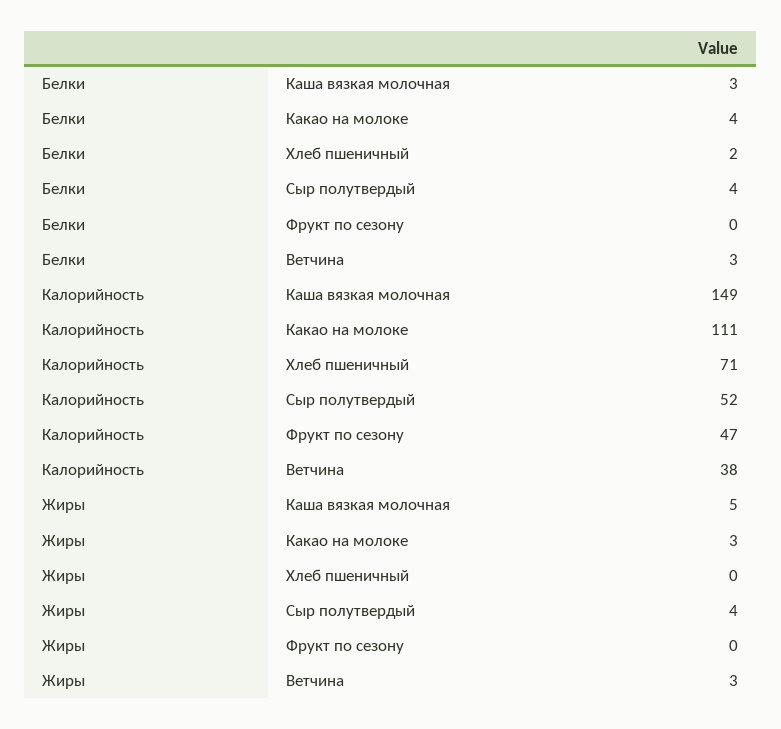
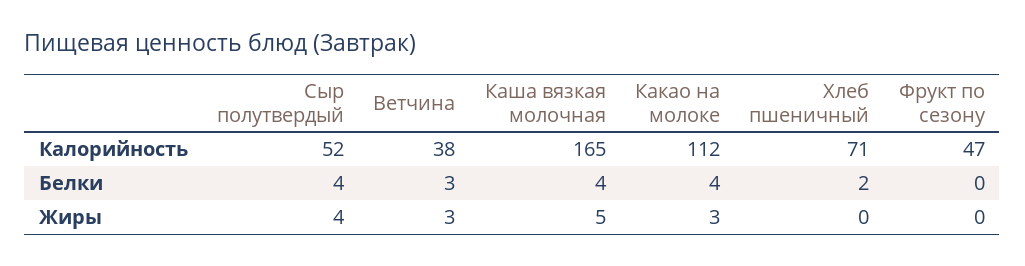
  {
    "Белки": {
-     "Каша вязкая молочная": 3,
+     "Каша вязкая молочная": 4,
      "Какао на молоке": 4,
      "Хлеб пшеничный": 2,
      "Сыр полутвердый": 4,
      "Фрукт по сезону": 0,
      "Ветчина": 3
    },
    "Калорийность": {
-     "Каша вязкая молочная": 149,
+     "Каша вязкая молочная": 165,
-     "Какао на молоке": 111,
+     "Какао на молоке": 112,
      "Хлеб пшеничный": 71,
      "Сыр полутвердый": 52,
      "Фрукт по сезону": 47,
      "Ветчина": 38
    },
    "Жиры": {
      "Каша вязкая молочная": 5,
      "Какао на молоке": 3,
      "Хлеб пшеничный": 0,
      "Сыр полутвердый": 4,
      "Фрукт по сезону": 0,
      "Ветчина": 3
    }
  }

